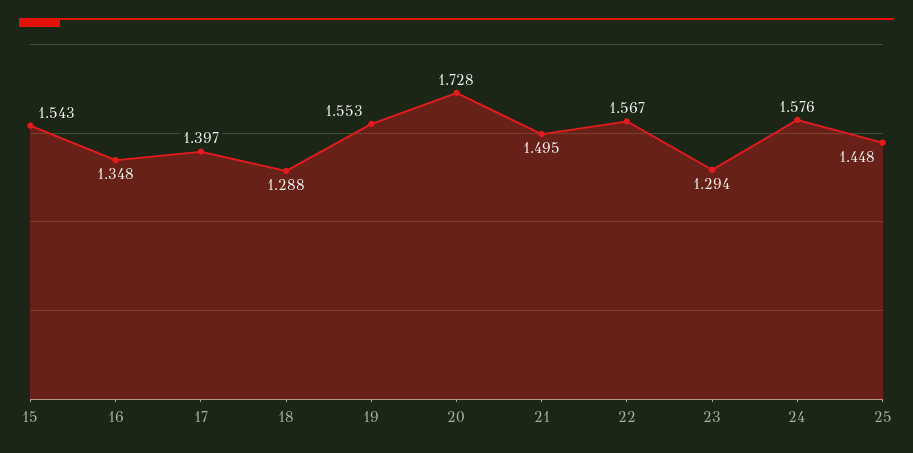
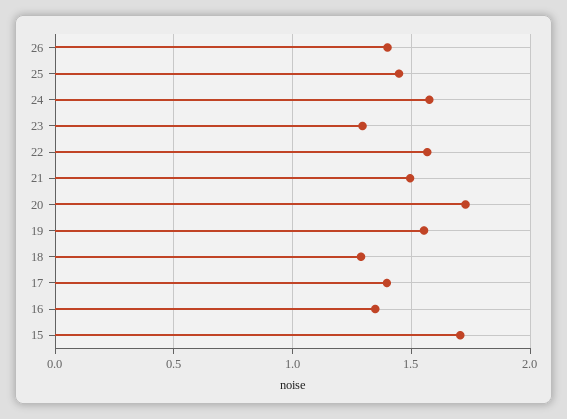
  {
-   "15": 1.543,
+   "15": 1.7,
    "16": 1.348,
    "17": 1.397,
    "18": 1.288,
    "19": 1.553,
    "20": 1.728,
    "21": 1.495,
    "22": 1.567,
    "23": 1.294,
    "24": 1.576,
-   "25": 1.448
+   "25": 1.448,
+   "26": 1.4
  }

